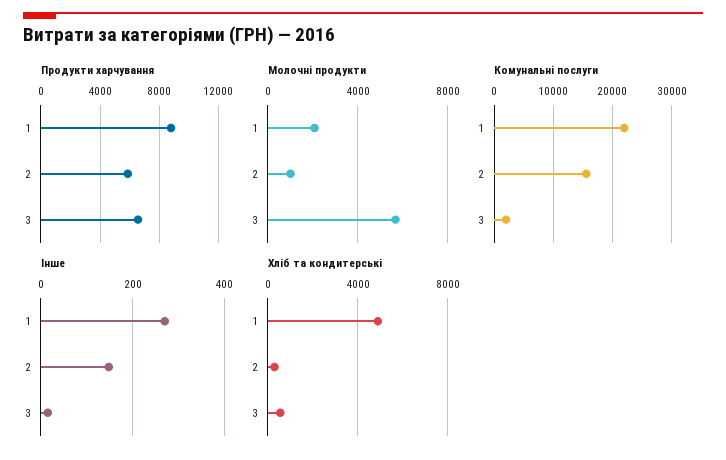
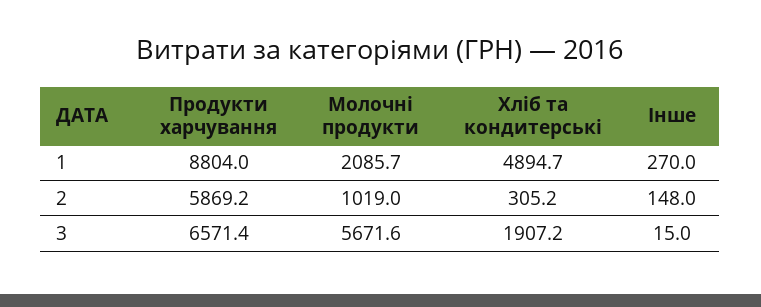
  {
    "Продукти харчування": {
      "1": 8804,
      "2": 5869.2,
      "3": 6571.4
    },
    "Молочні продукти": {
      "1": 2085.7,
      "2": 1019,
      "3": 5671.6
    },
-   "Комунальні послуги": {
-     "1": 22000,
-     "2": 16000,
-     "3": 2000
-   },
    "Інше": {
      "1": 270,
      "2": 148,
      "3": 15
    },
    "Хліб та кондитерські": {
      "1": 4894.7,
      "2": 305.2,
-     "3": 500
+     "3": 1907.2
    }
  }

